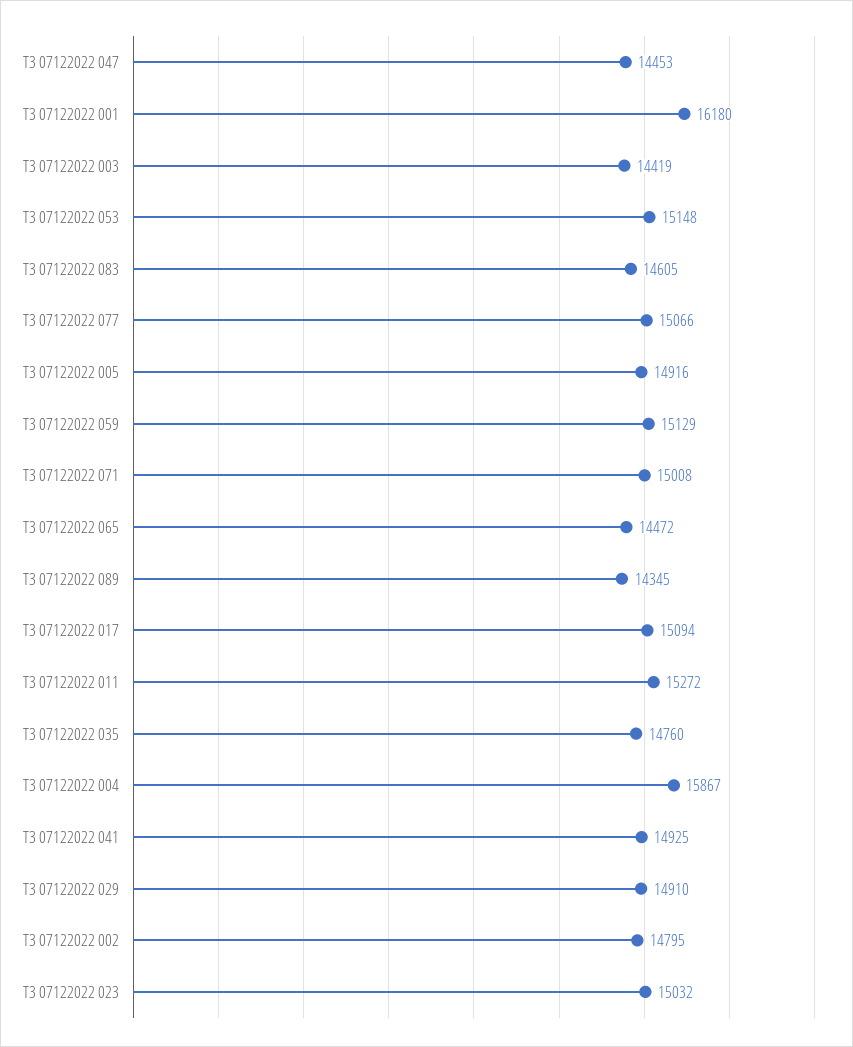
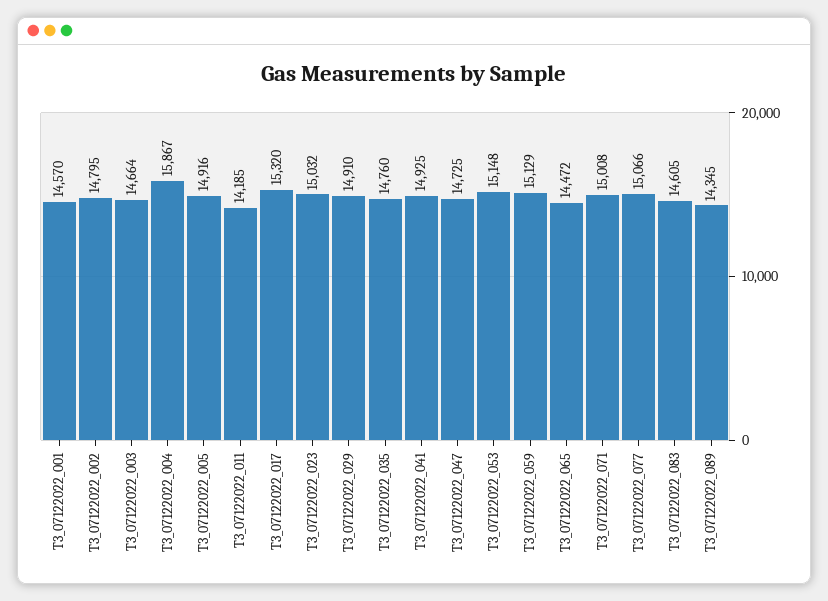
  {
-   "T3 07122022 047": 14453,
+   "T3 07122022 047": 14725,
-   "T3 07122022 001": 16180,
+   "T3 07122022 001": 14570,
-   "T3 07122022 003": 14419,
+   "T3 07122022 003": 14664,
    "T3 07122022 053": 15148,
    "T3 07122022 083": 14605,
    "T3 07122022 077": 15066,
    "T3 07122022 005": 14916,
    "T3 07122022 059": 15129,
    "T3 07122022 071": 15008,
    "T3 07122022 065": 14472,
    "T3 07122022 089": 14345,
-   "T3 07122022 017": 15094,
+   "T3 07122022 017": 15320,
-   "T3 07122022 011": 15272,
+   "T3 07122022 011": 14185,
    "T3 07122022 035": 14760,
    "T3 07122022 004": 15867,
    "T3 07122022 041": 14925,
    "T3 07122022 029": 14910,
    "T3 07122022 002": 14795,
    "T3 07122022 023": 15032
  }

